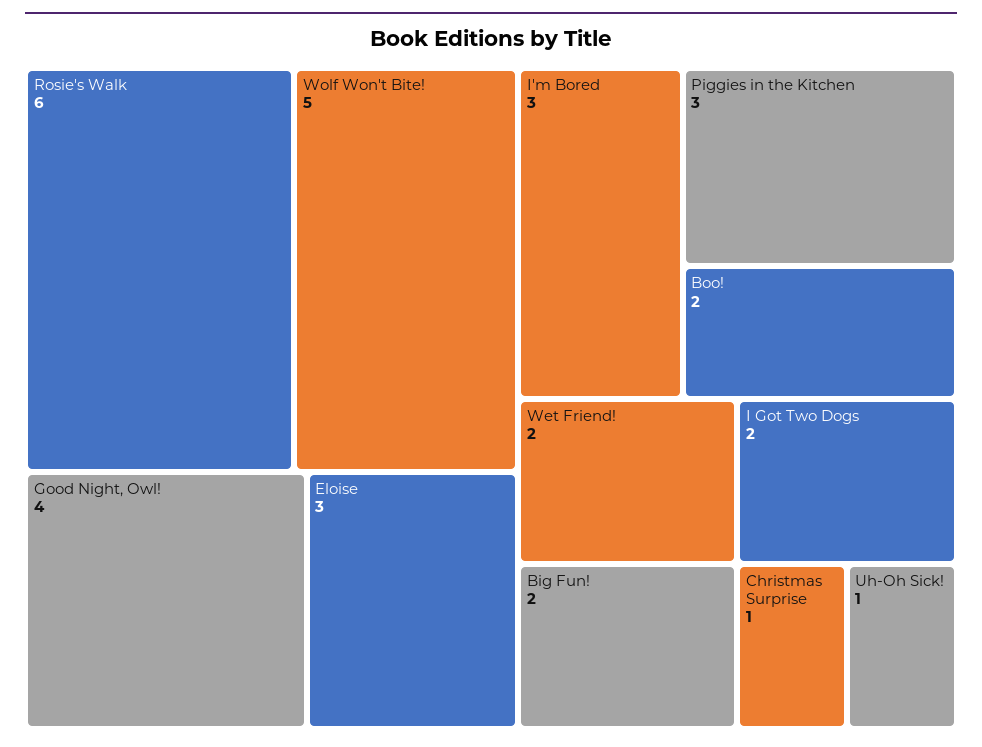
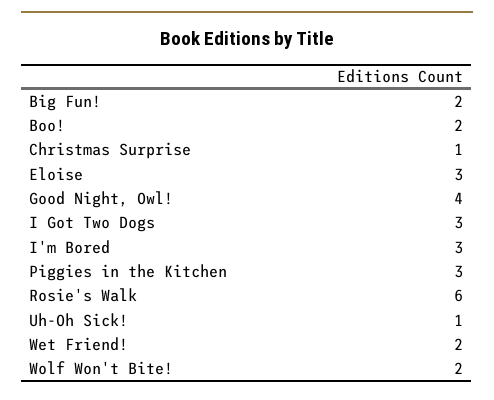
  {
    "Rosie's Walk": 6,
-   "Wolf Won't Bite!": 5,
+   "Wolf Won't Bite!": 2,
    "Good Night, Owl!": 4,
    "Eloise": 3,
    "I'm Bored": 3,
    "Piggies in the Kitchen": 3,
    "Boo!": 2,
    "Wet Friend!": 2,
    "Big Fun!": 2,
-   "I Got Two Dogs": 2,
+   "I Got Two Dogs": 3,
    "Christmas Surprise": 1,
    "Uh-Oh Sick!": 1
  }

